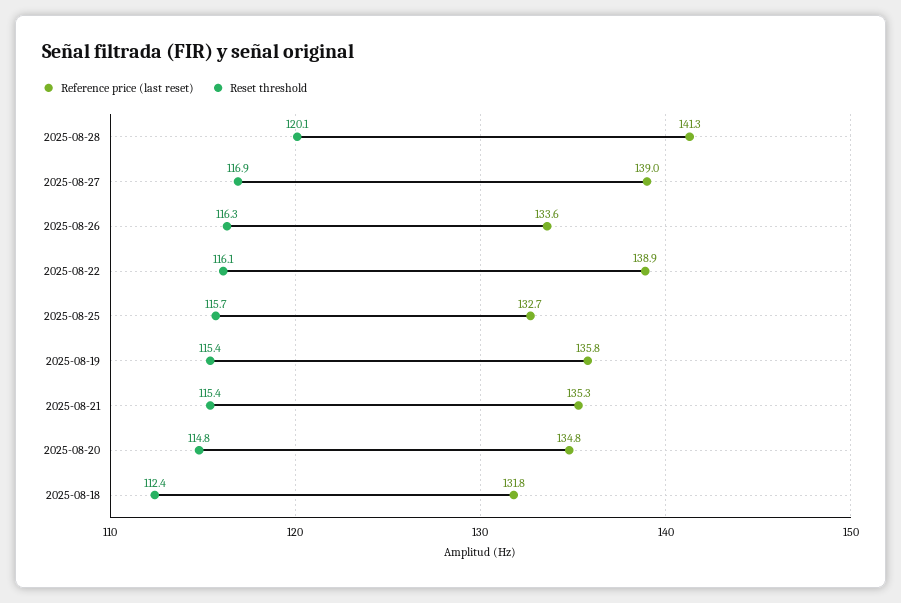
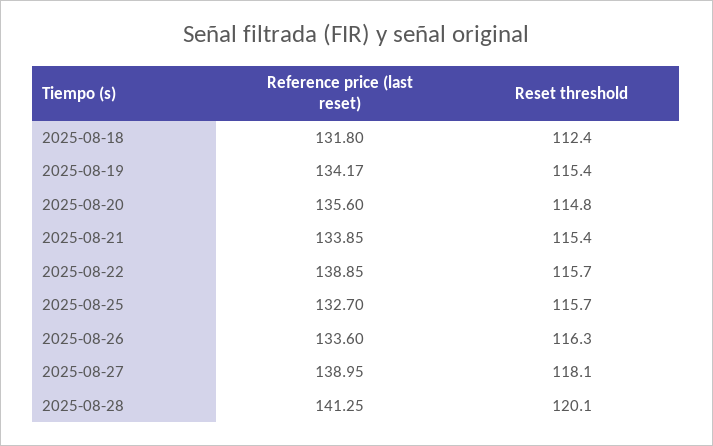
  {
    "Reference price (last reset)": {
      "2025-08-28": 141.25,
      "2025-08-27": 138.95,
      "2025-08-26": 133.6,
      "2025-08-22": 138.85,
      "2025-08-25": 132.7,
-     "2025-08-19": 135.8,
+     "2025-08-19": 134.17,
-     "2025-08-21": 135.3,
+     "2025-08-21": 133.85,
-     "2025-08-20": 134.8,
+     "2025-08-20": 135.6,
      "2025-08-18": 131.8
    },
    "Reset threshold": {
      "2025-08-28": 120.1,
-     "2025-08-27": 116.9,
+     "2025-08-27": 118.1,
      "2025-08-26": 116.3,
-     "2025-08-22": 116.1,
+     "2025-08-22": 115.7,
      "2025-08-25": 115.7,
      "2025-08-19": 115.4,
      "2025-08-21": 115.4,
      "2025-08-20": 114.8,
      "2025-08-18": 112.4
    }
  }

